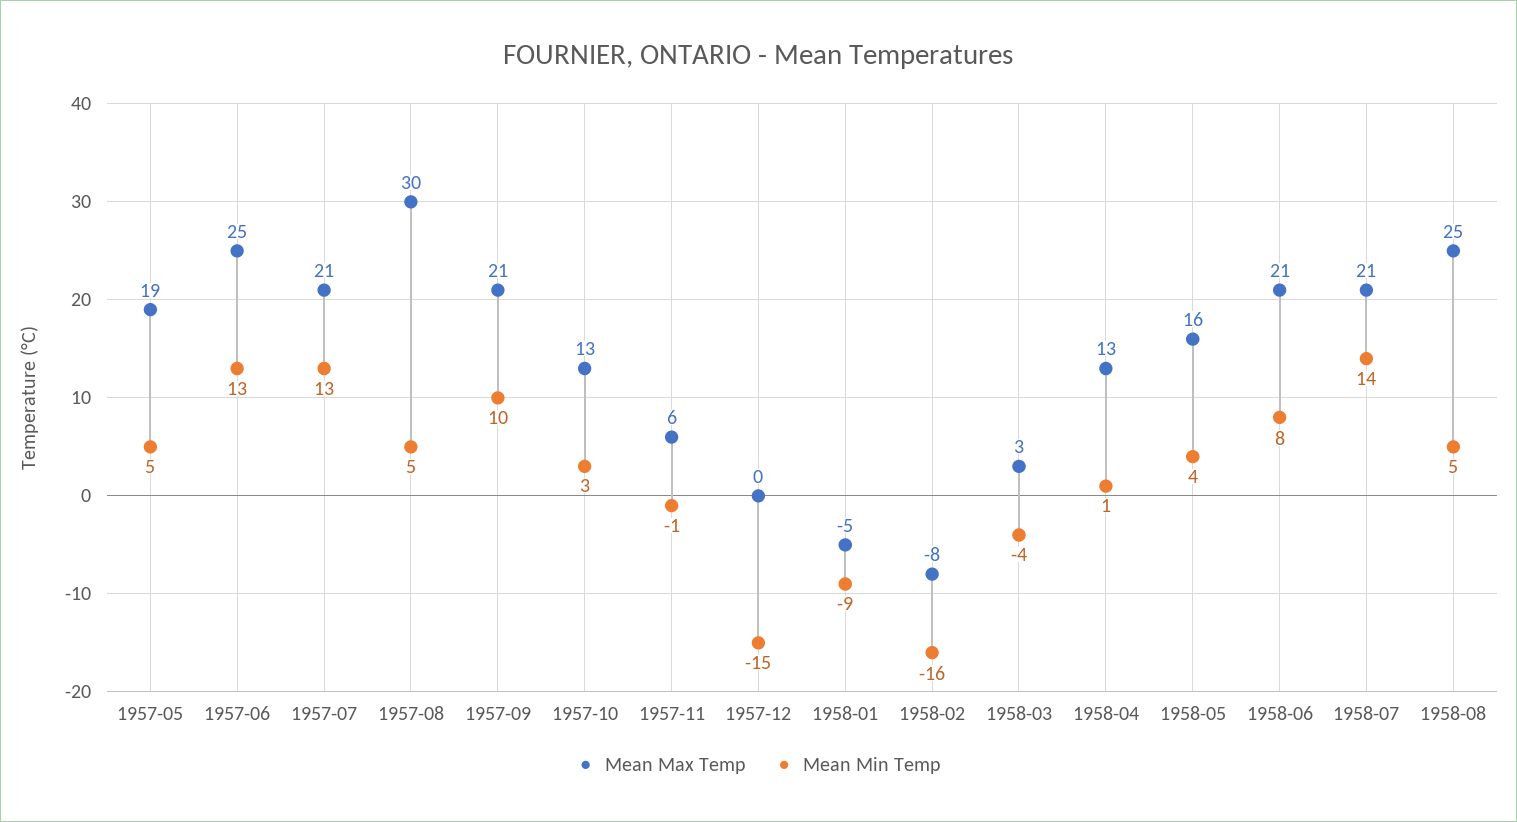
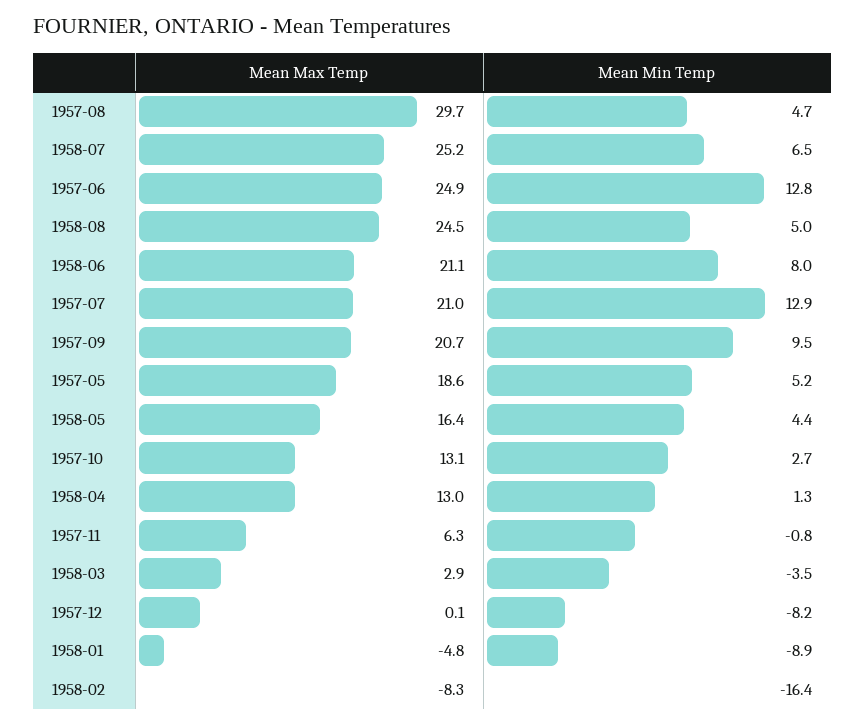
  {
    "Mean Max Temp": {
      "1957-05": 18.6,
      "1957-06": 24.9,
      "1957-07": 21,
      "1957-08": 29.7,
      "1957-09": 20.7,
      "1957-10": 13.1,
      "1957-11": 6.3,
      "1957-12": 0.1,
      "1958-01": -4.8,
      "1958-02": -8.3,
      "1958-03": 2.9,
      "1958-04": 13,
      "1958-05": 16.4,
      "1958-06": 21.1,
-     "1958-07": 21,
+     "1958-07": 25.2,
      "1958-08": 24.5
    },
    "Mean Min Temp": {
      "1957-05": 5.2,
      "1957-06": 12.8,
      "1957-07": 12.9,
      "1957-08": 4.7,
      "1957-09": 9.5,
      "1957-10": 2.7,
      "1957-11": -0.8,
-     "1957-12": -15,
+     "1957-12": -8.2,
      "1958-01": -8.9,
      "1958-02": -16.4,
      "1958-03": -3.5,
      "1958-04": 1.3,
      "1958-05": 4.4,
      "1958-06": 8,
-     "1958-07": 14,
+     "1958-07": 6.5,
      "1958-08": 5
    }
  }

